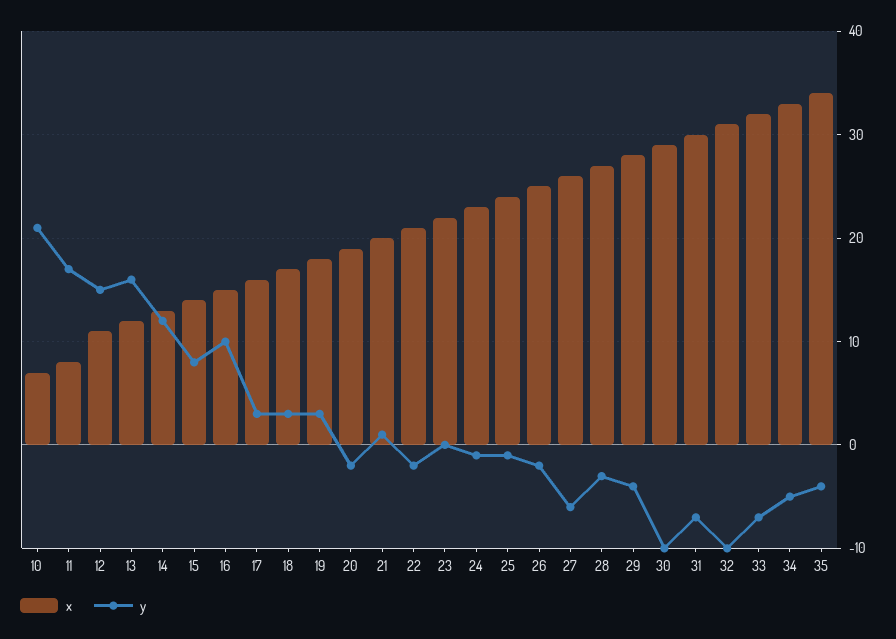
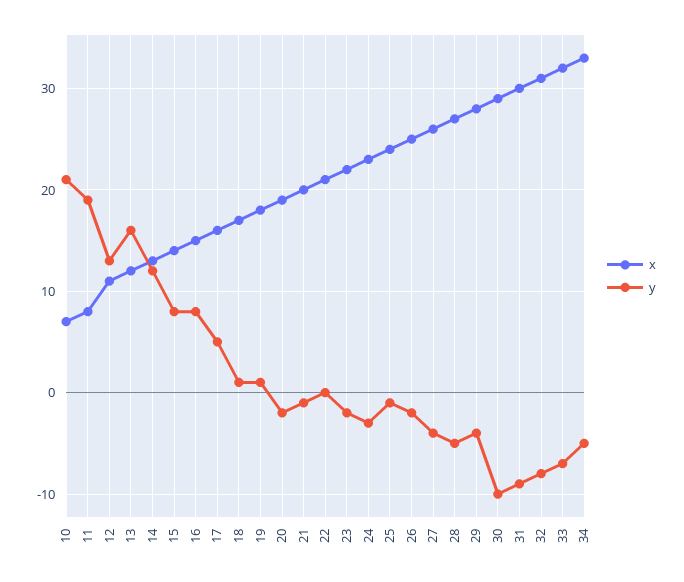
  {
    "x": {
      "10": 7,
      "11": 8,
      "12": 11,
      "13": 12,
      "14": 13,
      "15": 14,
      "16": 15,
      "17": 16,
      "18": 17,
      "19": 18,
      "20": 19,
      "21": 20,
      "22": 21,
      "23": 22,
      "24": 23,
      "25": 24,
      "26": 25,
      "27": 26,
      "28": 27,
      "29": 28,
      "30": 29,
      "31": 30,
      "32": 31,
      "33": 32,
-     "34": 33,
+     "34": 33
-     "35": 34
    },
    "y": {
      "10": 21,
-     "11": 17,
+     "11": 19,
-     "12": 15,
+     "12": 13,
      "13": 16,
      "14": 12,
      "15": 8,
-     "16": 10,
+     "16": 8,
-     "17": 3,
+     "17": 5,
-     "18": 3,
+     "18": 1,
-     "19": 3,
+     "19": 1,
      "20": -2,
-     "21": 1,
+     "21": -1,
-     "22": -2,
+     "22": 0,
-     "23": 0,
+     "23": -2,
-     "24": -1,
+     "24": -3,
      "25": -1,
      "26": -2,
-     "27": -6,
+     "27": -4,
-     "28": -3,
+     "28": -5,
      "29": -4,
      "30": -10,
-     "31": -7,
+     "31": -9,
-     "32": -10,
+     "32": -8,
      "33": -7,
-     "34": -5,
+     "34": -5
-     "35": -4
    }
  }

